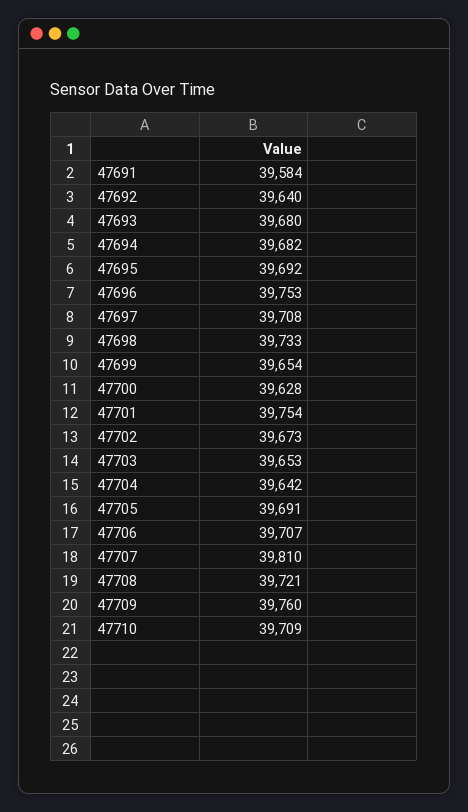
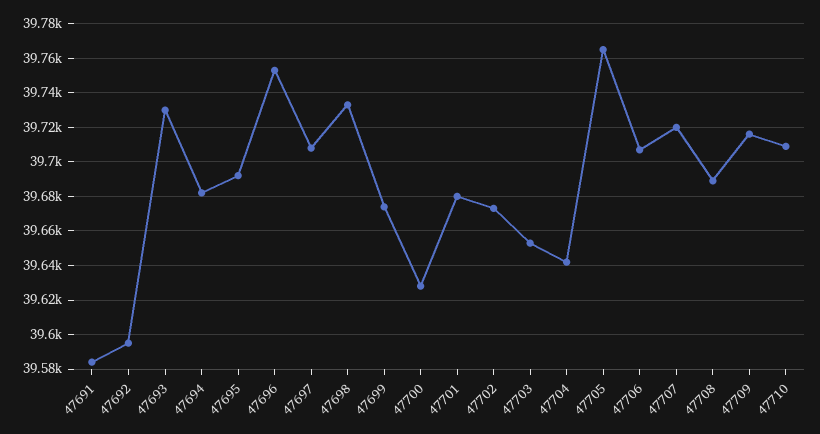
  {
    "47691": 39584,
-   "47692": 39640,
+   "47692": 39595,
-   "47693": 39680,
+   "47693": 39730,
    "47694": 39682,
    "47695": 39692,
    "47696": 39753,
    "47697": 39708,
    "47698": 39733,
-   "47699": 39654,
+   "47699": 39675,
    "47700": 39628,
-   "47701": 39754,
+   "47701": 39680,
    "47702": 39673,
    "47703": 39653,
    "47704": 39642,
-   "47705": 39691,
+   "47705": 39765,
    "47706": 39707,
-   "47707": 39810,
+   "47707": 39720,
-   "47708": 39721,
+   "47708": 39690,
-   "47709": 39760,
+   "47709": 39715,
    "47710": 39709
  }

